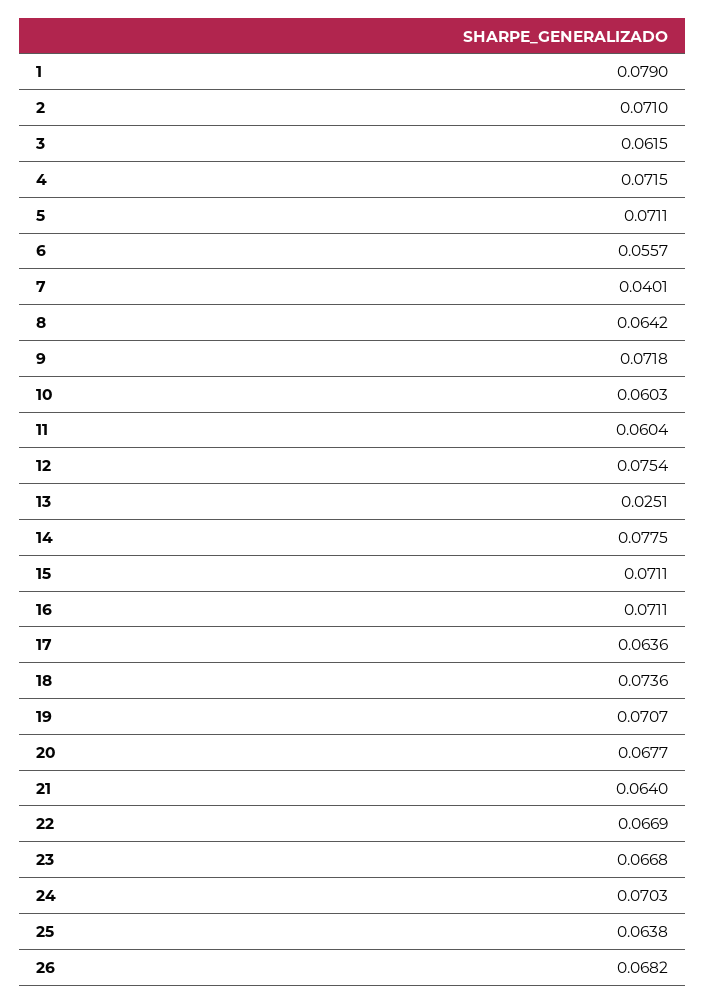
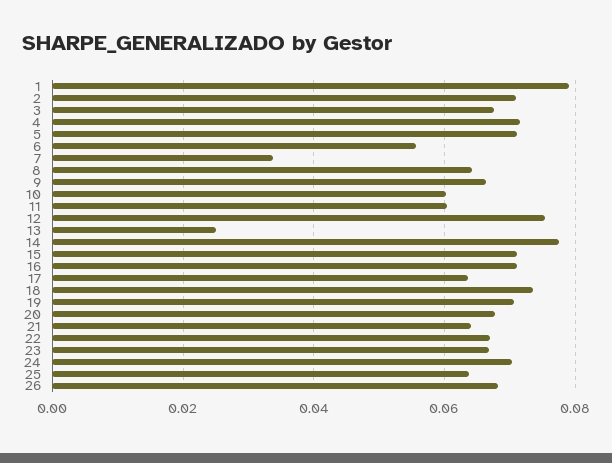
  {
    "1": 0.079,
    "2": 0.071,
-   "3": 0.0615,
+   "3": 0.068,
    "4": 0.0715,
    "5": 0.0711,
    "6": 0.0557,
-   "7": 0.0401,
+   "7": 0.034,
    "8": 0.0642,
-   "9": 0.0718,
+   "9": 0.066,
    "10": 0.0603,
    "11": 0.0604,
    "12": 0.0754,
    "13": 0.0251,
    "14": 0.0775,
    "15": 0.0711,
    "16": 0.0711,
    "17": 0.0636,
    "18": 0.0736,
    "19": 0.0707,
    "20": 0.0677,
    "21": 0.064,
    "22": 0.0669,
    "23": 0.0668,
    "24": 0.0703,
    "25": 0.0638,
    "26": 0.0682
  }

